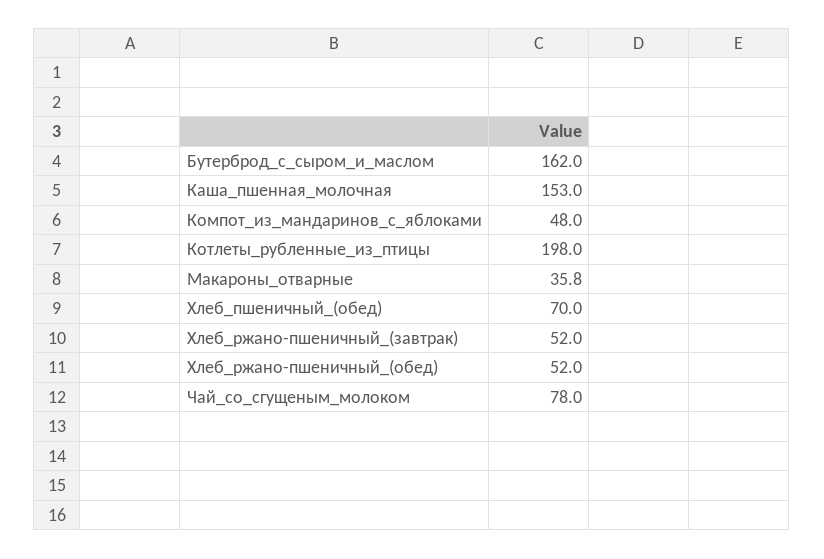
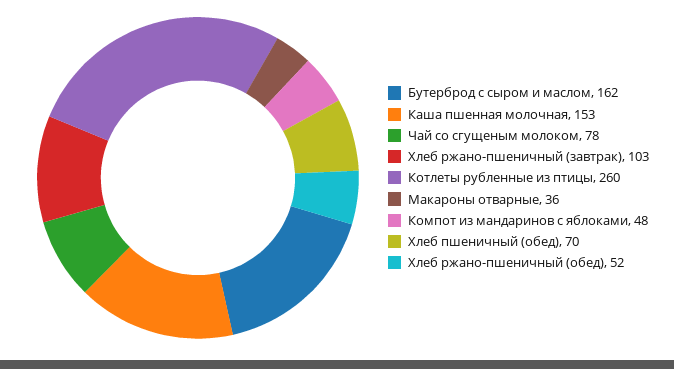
  {
    "Бутерброд_с_сыром_и_маслом": 162,
    "Каша_пшенная_молочная": 153,
    "Компот_из_мандаринов_с_яблоками": 48,
-   "Котлеты_рубленные_из_птицы": 198,
+   "Котлеты_рубленные_из_птицы": 260,
    "Макароны_отварные": 35.8,
    "Хлеб_пшеничный_(обед)": 70,
-   "Хлеб_ржано-пшеничный_(завтрак)": 52,
+   "Хлеб_ржано-пшеничный_(завтрак)": 103,
    "Хлеб_ржано-пшеничный_(обед)": 52,
    "Чай_со_сгущеным_молоком": 78
  }

